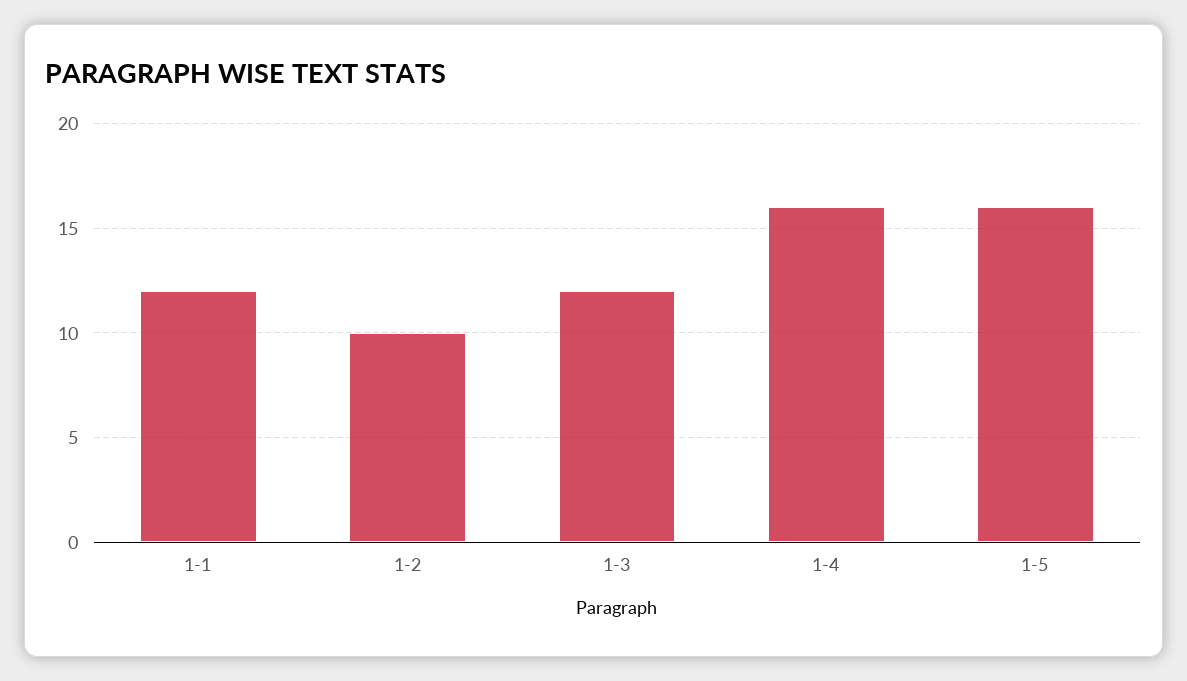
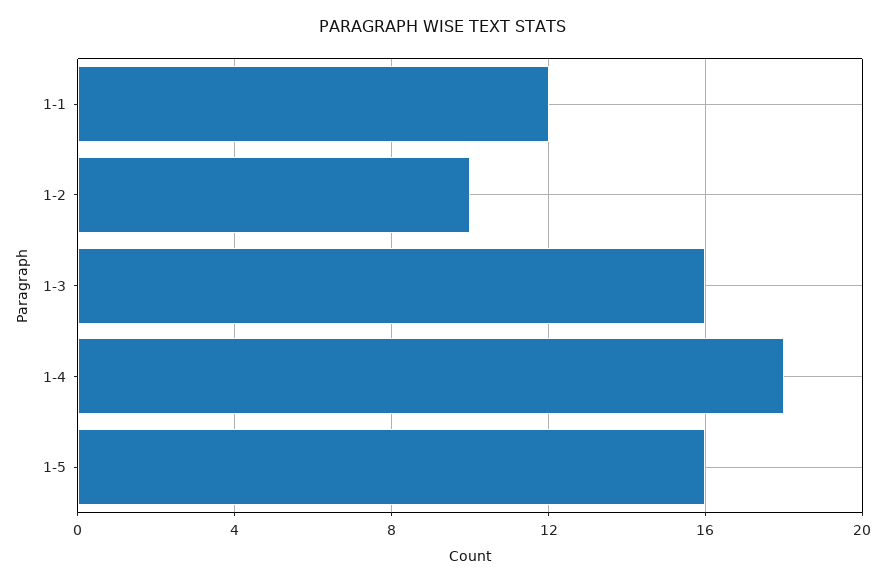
  {
    "1-1": 12,
    "1-2": 10,
-   "1-3": 12,
+   "1-3": 16,
-   "1-4": 16,
+   "1-4": 18,
    "1-5": 16
  }

